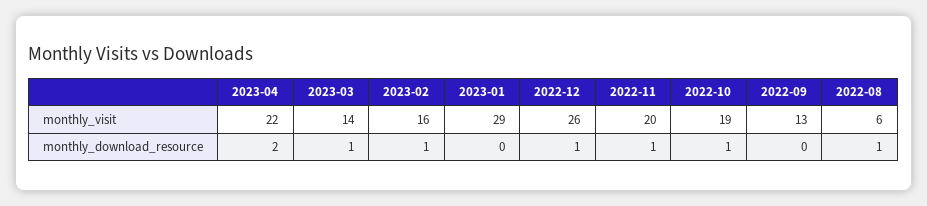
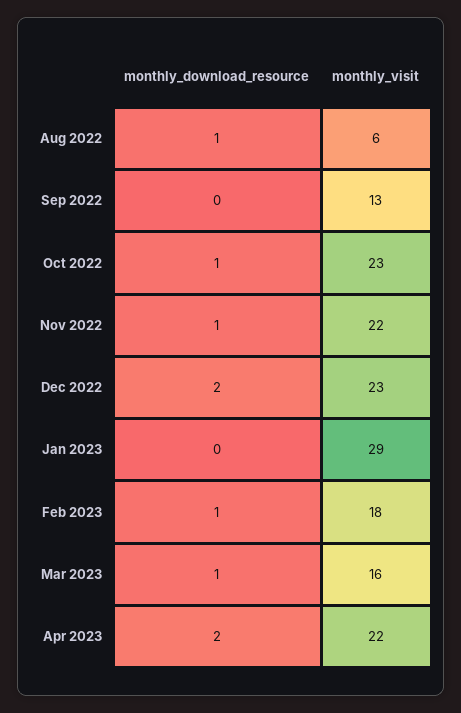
  {
    "2023-04": {
      "monthly_visit": 22,
      "monthly_download_resource": 2
    },
    "2023-03": {
-     "monthly_visit": 14,
+     "monthly_visit": 16,
      "monthly_download_resource": 1
    },
    "2023-02": {
-     "monthly_visit": 16,
+     "monthly_visit": 18,
      "monthly_download_resource": 1
    },
    "2023-01": {
      "monthly_visit": 29,
      "monthly_download_resource": 0
    },
    "2022-12": {
-     "monthly_visit": 26,
+     "monthly_visit": 23,
-     "monthly_download_resource": 1
+     "monthly_download_resource": 2
    },
    "2022-11": {
-     "monthly_visit": 20,
+     "monthly_visit": 22,
      "monthly_download_resource": 1
    },
    "2022-10": {
-     "monthly_visit": 19,
+     "monthly_visit": 23,
      "monthly_download_resource": 1
    },
    "2022-09": {
      "monthly_visit": 13,
      "monthly_download_resource": 0
    },
    "2022-08": {
      "monthly_visit": 6,
      "monthly_download_resource": 1
    }
  }

